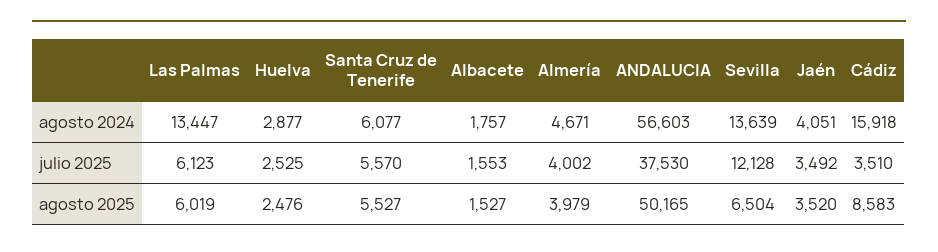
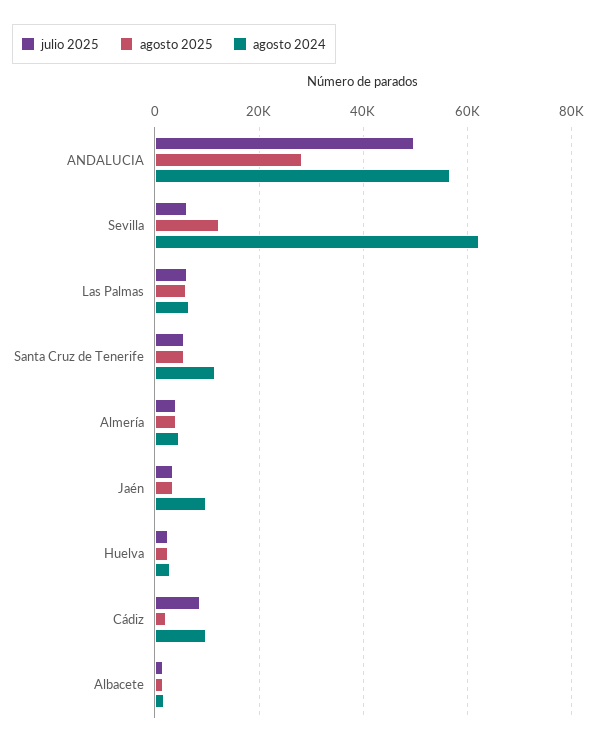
  {
    "agosto 2024": {
-     "Las Palmas": 13447,
+     "Las Palmas": 6000,
      "Huelva": 2877,
-     "Santa Cruz de Tenerife": 6077,
+     "Santa Cruz de Tenerife": 12000,
      "Albacete": 1757,
      "Almería": 4671,
      "ANDALUCIA": 56603,
-     "Sevilla": 13639,
+     "Sevilla": 62000,
-     "Jaén": 4051,
+     "Jaén": 10000,
-     "Cádiz": 15918
+     "Cádiz": 10000
    },
    "julio 2025": {
      "Las Palmas": 6123,
      "Huelva": 2525,
      "Santa Cruz de Tenerife": 5570,
      "Albacete": 1553,
      "Almería": 4002,
-     "ANDALUCIA": 37530,
+     "ANDALUCIA": 50000,
-     "Sevilla": 12128,
+     "Sevilla": 6000,
      "Jaén": 3492,
-     "Cádiz": 3510
+     "Cádiz": 8000
    },
    "agosto 2025": {
      "Las Palmas": 6019,
      "Huelva": 2476,
      "Santa Cruz de Tenerife": 5527,
      "Albacete": 1527,
      "Almería": 3979,
-     "ANDALUCIA": 50165,
+     "ANDALUCIA": 28000,
-     "Sevilla": 6504,
+     "Sevilla": 12000,
      "Jaén": 3520,
-     "Cádiz": 8583
+     "Cádiz": 2000
    }
  }

